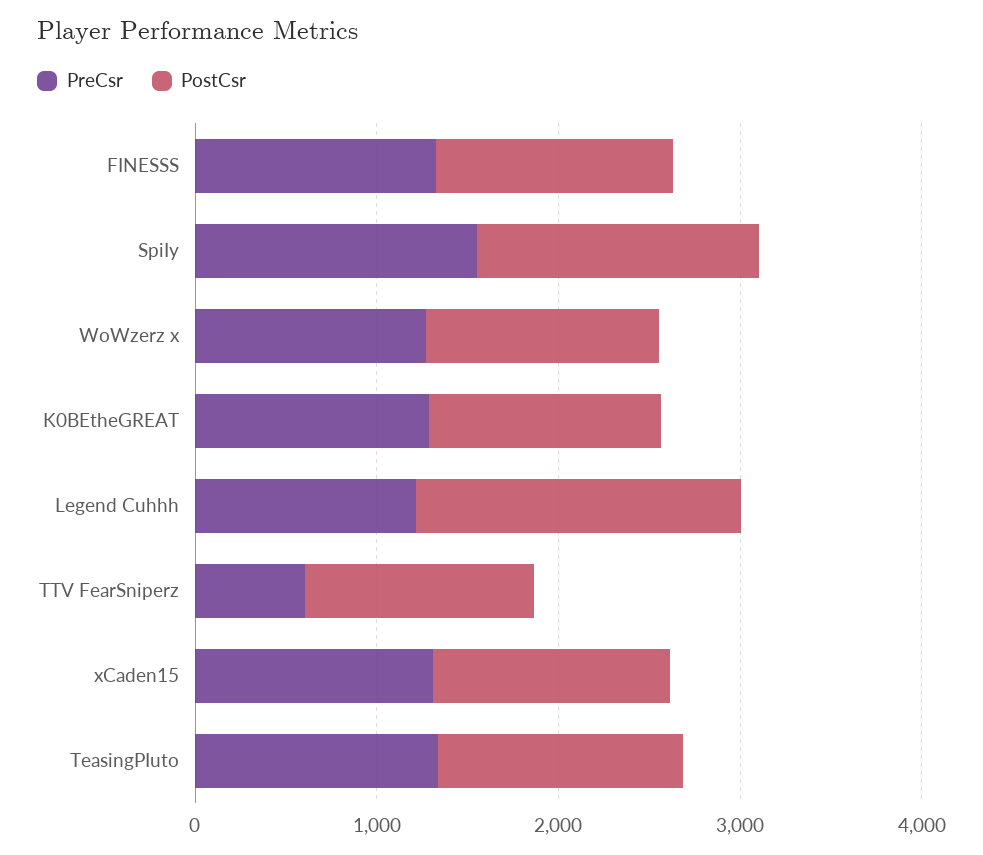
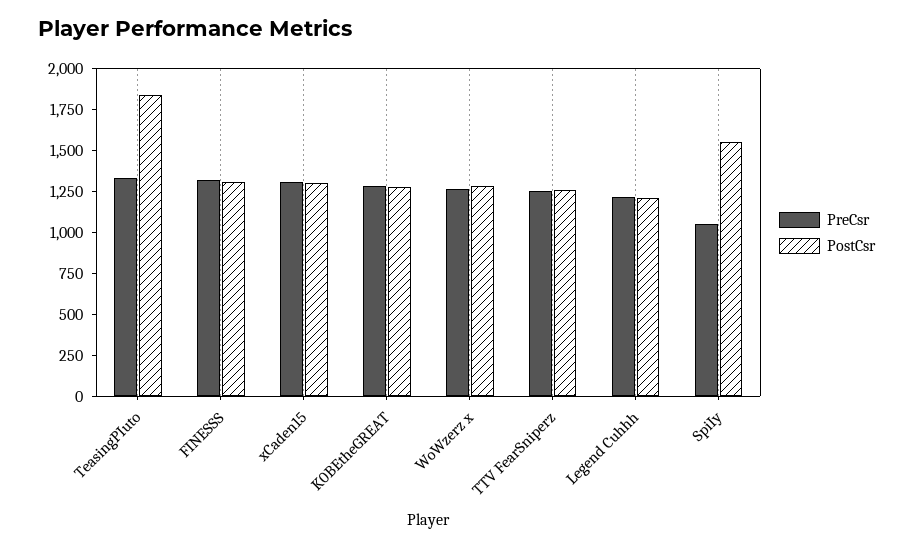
  {
    "PreCsr": {
      "FINESSS": 1300,
-     "SpiIy": 1600,
+     "SpiIy": 1050,
      "WoWzerz x": 1250,
      "K0BEtheGREAT": 1300,
      "Legend Cuhhh": 1200,
-     "TTV FearSniperz": 600,
+     "TTV FearSniperz": 1250,
      "xCaden15": 1300,
      "TeasingPIuto": 1350
    },
    "PostCsr": {
      "FINESSS": 1300,
      "SpiIy": 1550,
      "WoWzerz x": 1300,
      "K0BEtheGREAT": 1300,
-     "Legend Cuhhh": 1800,
+     "Legend Cuhhh": 1200,
      "TTV FearSniperz": 1250,
      "xCaden15": 1300,
-     "TeasingPIuto": 1400
+     "TeasingPIuto": 1850
    }
  }

